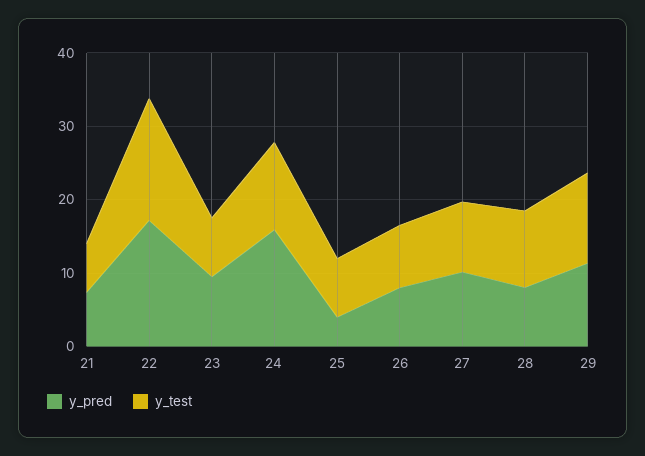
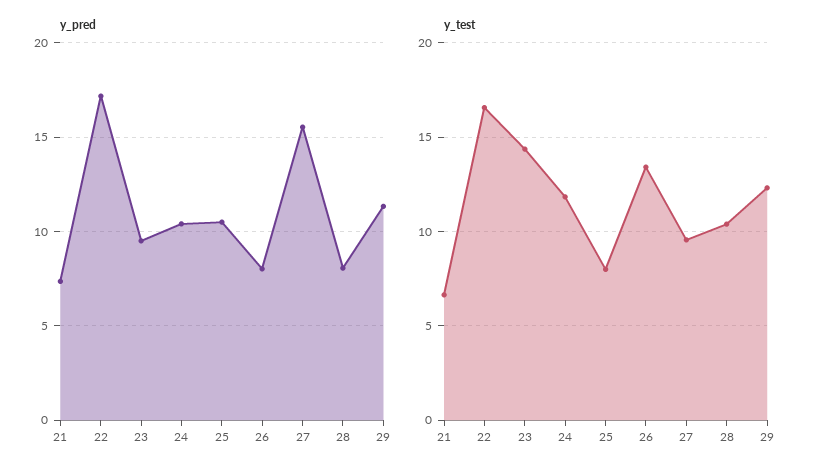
  {
    "y_pred": {
      "21": 7.5,
      "22": 17,
      "23": 9.5,
-     "24": 16,
+     "24": 10.5,
-     "25": 4,
+     "25": 10.5,
      "26": 8,
-     "27": 10,
+     "27": 15.5,
      "28": 8,
      "29": 11.5
    },
    "y_test": {
      "21": 6.5,
      "22": 16.5,
-     "23": 8,
+     "23": 14.5,
      "24": 12,
      "25": 8,
-     "26": 8,
+     "26": 13.5,
      "27": 9.5,
      "28": 10.5,
      "29": 12.5
    }
  }

